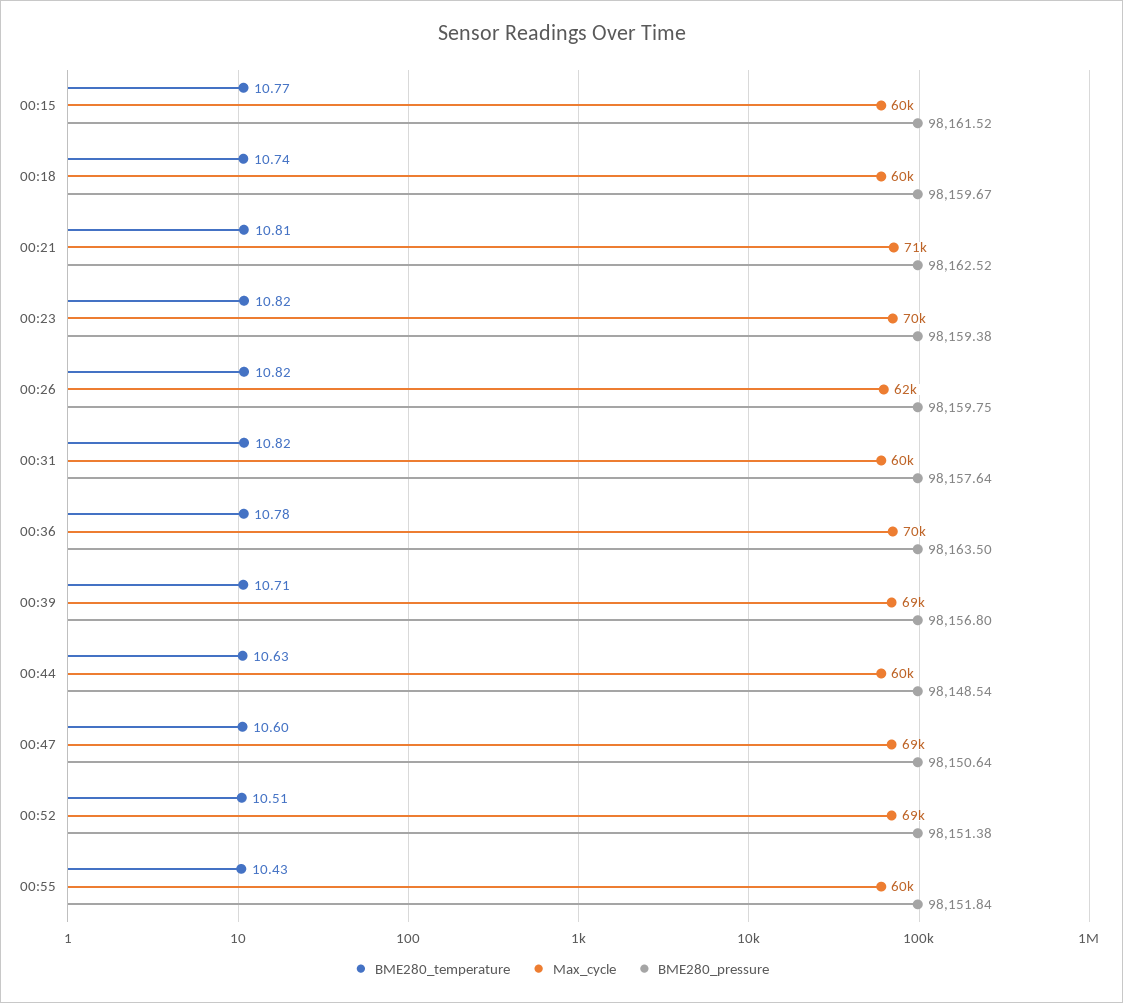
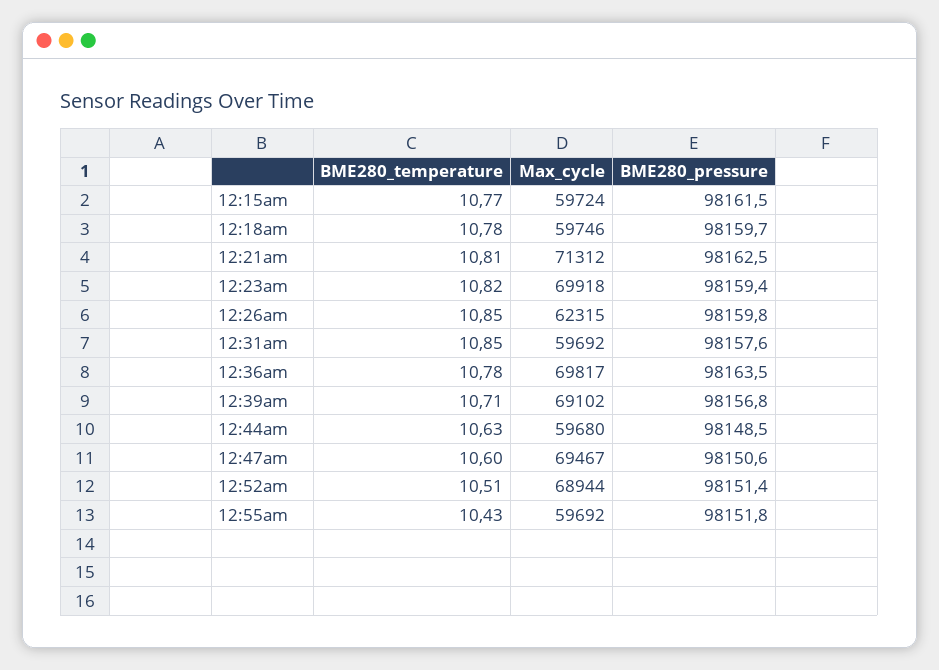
  {
    "BME280_temperature": {
      "00:15": 10.77,
-     "00:18": 10.74,
+     "00:18": 10.78,
      "00:21": 10.81,
      "00:23": 10.82,
-     "00:26": 10.82,
+     "00:26": 10.85,
-     "00:31": 10.82,
+     "00:31": 10.85,
      "00:36": 10.78,
      "00:39": 10.71,
      "00:44": 10.63,
      "00:47": 10.6,
      "00:52": 10.51,
      "00:55": 10.43
    },
    "Max_cycle": {
      "00:15": 59724,
      "00:18": 59746,
      "00:21": 71312,
      "00:23": 69918,
      "00:26": 62315,
      "00:31": 59692,
      "00:36": 69817,
      "00:39": 69102,
      "00:44": 59680,
      "00:47": 69467,
      "00:52": 68944,
      "00:55": 59692
    },
    "BME280_pressure": {
      "00:15": 98161.52,
      "00:18": 98159.67,
      "00:21": 98162.52,
      "00:23": 98159.38,
      "00:26": 98159.75,
      "00:31": 98157.64,
      "00:36": 98163.5,
      "00:39": 98156.8,
      "00:44": 98148.54,
      "00:47": 98150.64,
      "00:52": 98151.38,
      "00:55": 98151.84
    }
  }

